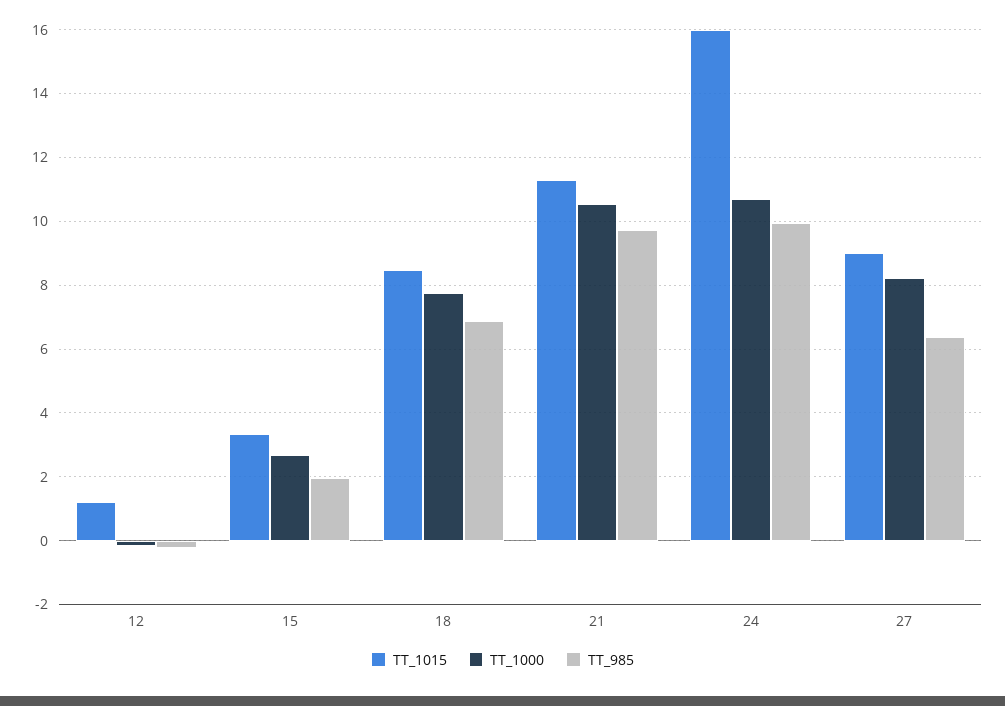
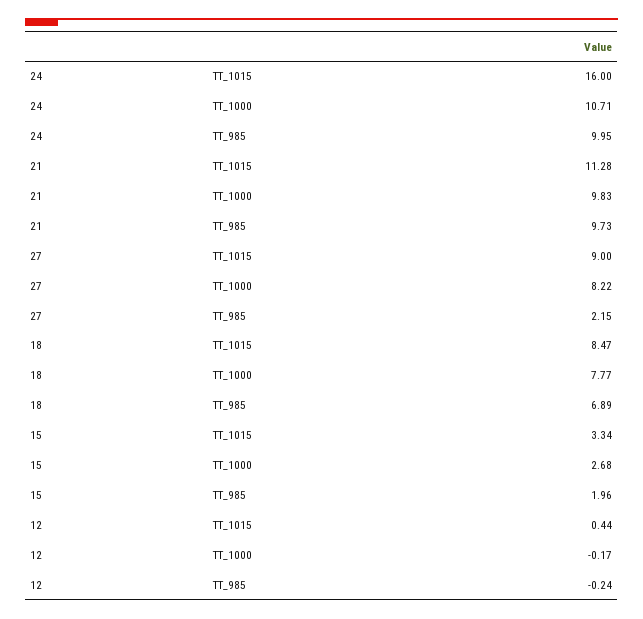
  {
    "TT_1015": {
-     "12": 1.2,
+     "12": 0.44,
      "15": 3.34,
      "18": 8.47,
      "21": 11.28,
      "24": 16,
      "27": 9
    },
    "TT_1000": {
      "12": -0.17,
      "15": 2.68,
      "18": 7.77,
-     "21": 10.6,
+     "21": 9.83,
      "24": 10.71,
      "27": 8.22
    },
    "TT_985": {
      "12": -0.24,
      "15": 1.96,
      "18": 6.89,
      "21": 9.73,
      "24": 9.95,
-     "27": 6.4
+     "27": 2.15
    }
  }

